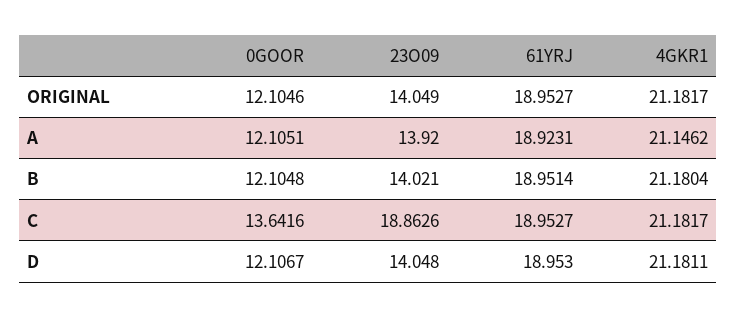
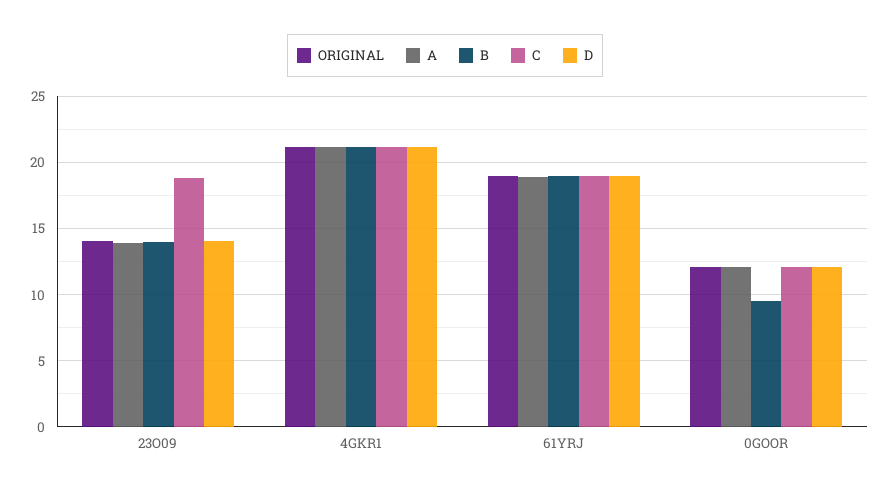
  {
    "ORIGINAL": {
      "0GOOR": 12.1046,
      "23O09": 14.049,
      "61YRJ": 18.9527,
      "4GKR1": 21.1817
    },
    "A": {
      "0GOOR": 12.1051,
      "23O09": 13.92,
      "61YRJ": 18.9231,
      "4GKR1": 21.1462
    },
    "B": {
-     "0GOOR": 12.1048,
+     "0GOOR": 9.5,
      "23O09": 14.021,
      "61YRJ": 18.9514,
      "4GKR1": 21.1804
    },
    "C": {
-     "0GOOR": 13.6416,
+     "0GOOR": 12,
      "23O09": 18.8626,
      "61YRJ": 18.9527,
      "4GKR1": 21.1817
    },
    "D": {
      "0GOOR": 12.1067,
      "23O09": 14.048,
      "61YRJ": 18.953,
      "4GKR1": 21.1811
    }
  }

